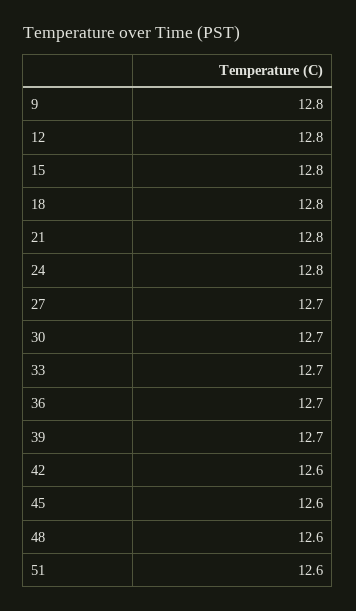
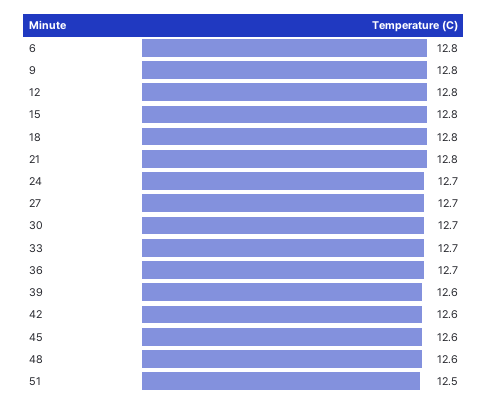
  {
    "9": 12.8,
    "12": 12.8,
    "15": 12.8,
    "18": 12.8,
    "21": 12.8,
-   "24": 12.8,
+   "24": 12.7,
    "27": 12.7,
    "30": 12.7,
    "33": 12.7,
    "36": 12.7,
-   "39": 12.7,
+   "39": 12.6,
    "42": 12.6,
    "45": 12.6,
    "48": 12.6,
-   "51": 12.6
+   "51": 12.5,
+   "6": 12.8
  }

